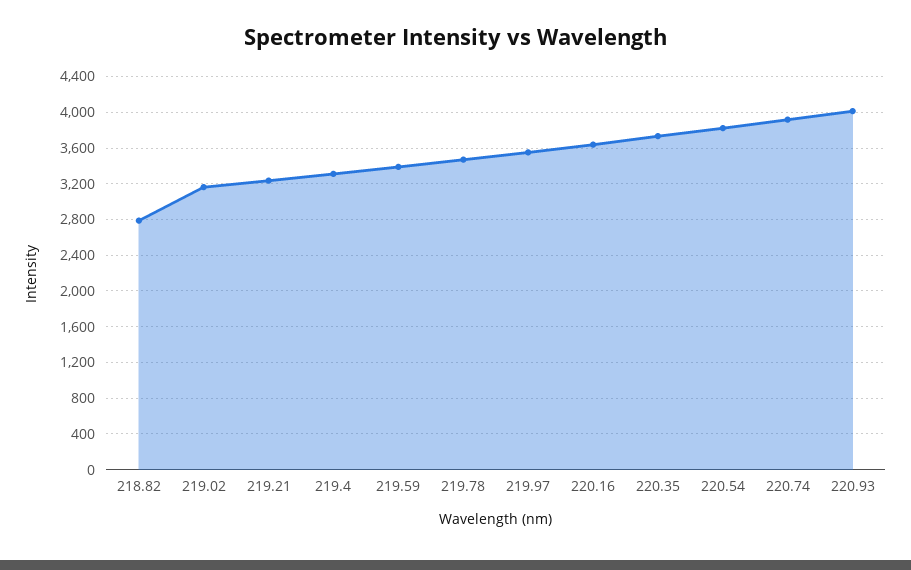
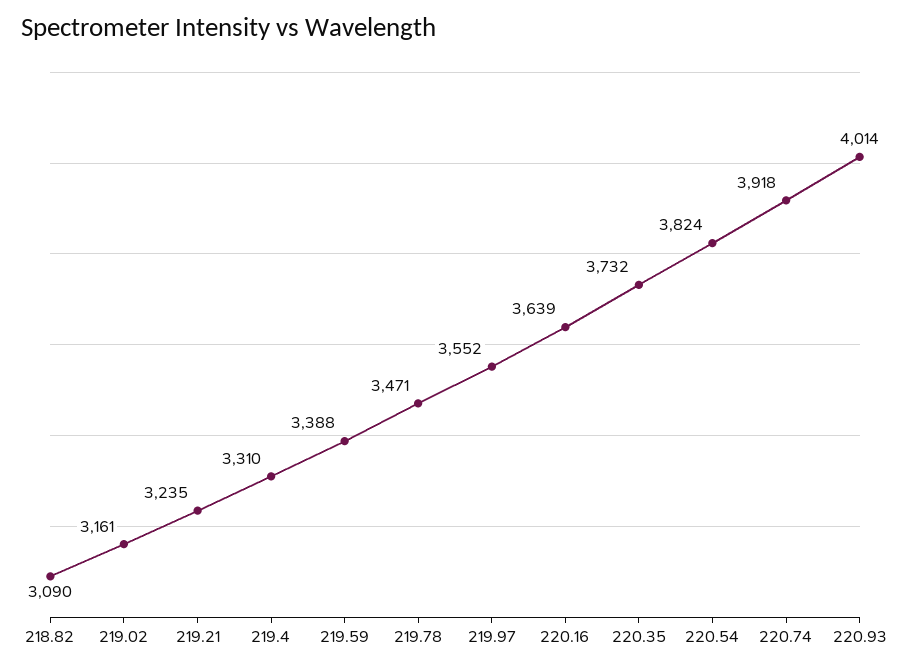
  {
-   "218.82": 2800,
+   "218.82": 3090,
    "219.02": 3161,
    "219.21": 3235,
    "219.4": 3310,
    "219.59": 3388,
    "219.78": 3471,
    "219.97": 3552,
    "220.16": 3639,
    "220.35": 3732,
    "220.54": 3824,
    "220.74": 3918,
    "220.93": 4014
  }

